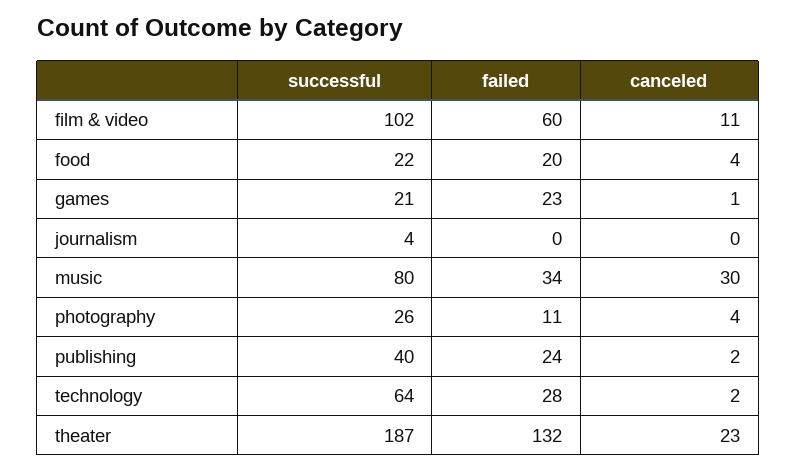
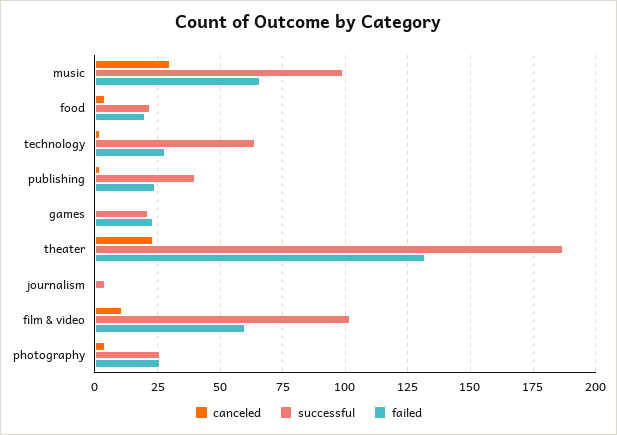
  {
    "successful": {
      "film & video": 102,
      "food": 22,
      "games": 21,
      "journalism": 4,
-     "music": 80,
+     "music": 100,
      "photography": 26,
      "publishing": 40,
      "technology": 64,
      "theater": 187
    },
    "failed": {
      "film & video": 60,
      "food": 20,
      "games": 23,
      "journalism": 0,
-     "music": 34,
+     "music": 65,
-     "photography": 11,
+     "photography": 25,
      "publishing": 24,
      "technology": 28,
      "theater": 132
    },
    "canceled": {
      "film & video": 11,
      "food": 4,
      "games": 1,
      "journalism": 0,
      "music": 30,
      "photography": 4,
      "publishing": 2,
      "technology": 2,
      "theater": 23
    }
  }

